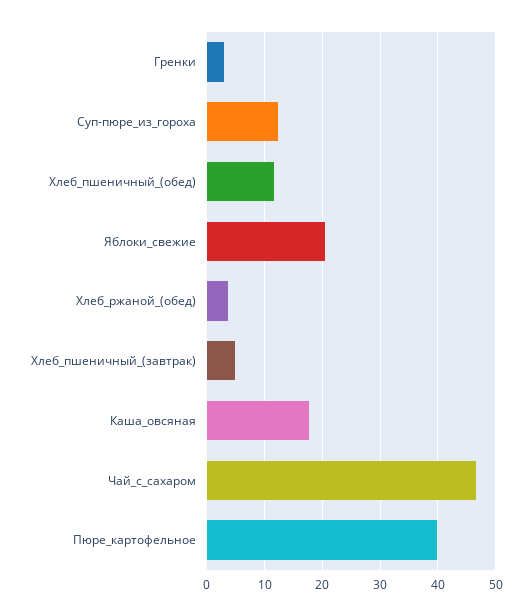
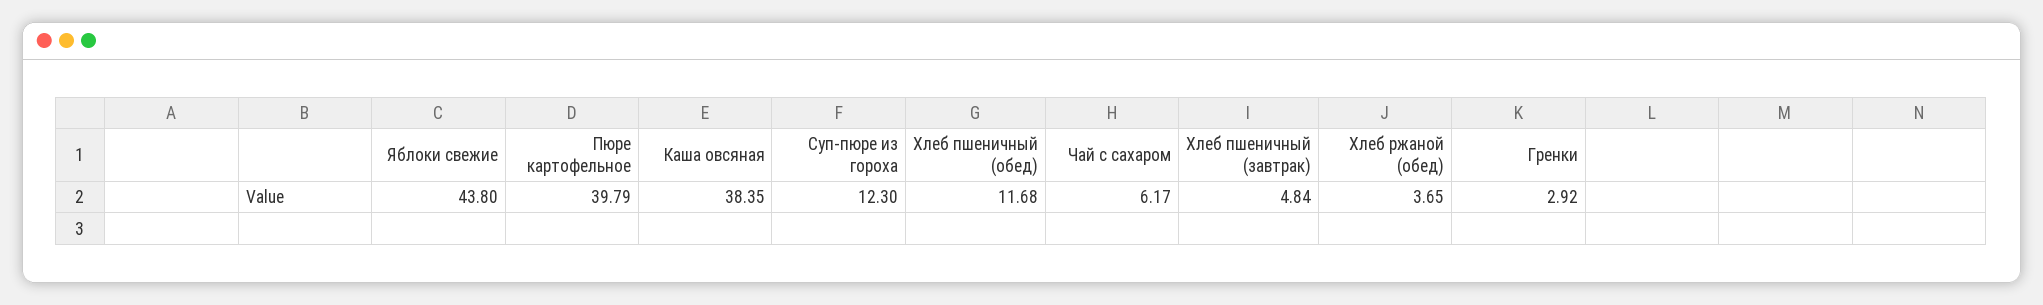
  {
    "Гренки": 2.92,
    "Суп-пюре_из_гороха": 12.3,
    "Хлеб_пшеничный_(обед)": 11.68,
-   "Яблоки_свежие": 20,
+   "Яблоки_свежие": 43.8,
    "Хлеб_ржаной_(обед)": 3.65,
    "Хлеб_пшеничный_(завтрак)": 4.84,
-   "Каша_овсяная": 18,
+   "Каша_овсяная": 38.35,
-   "Чай_с_сахаром": 46,
+   "Чай_с_сахаром": 6.17,
    "Пюре_картофельное": 39.79
  }

